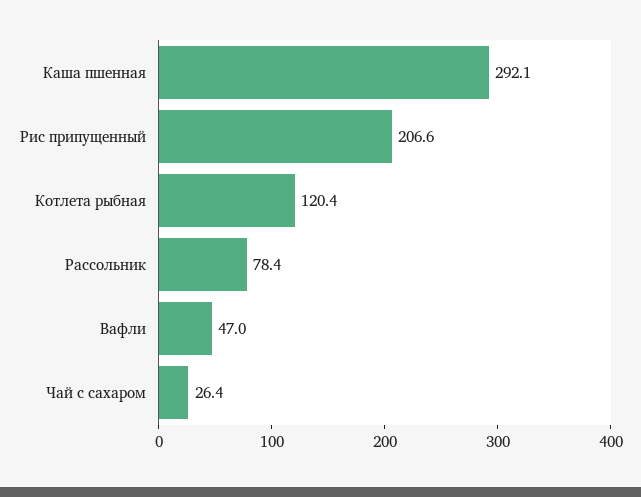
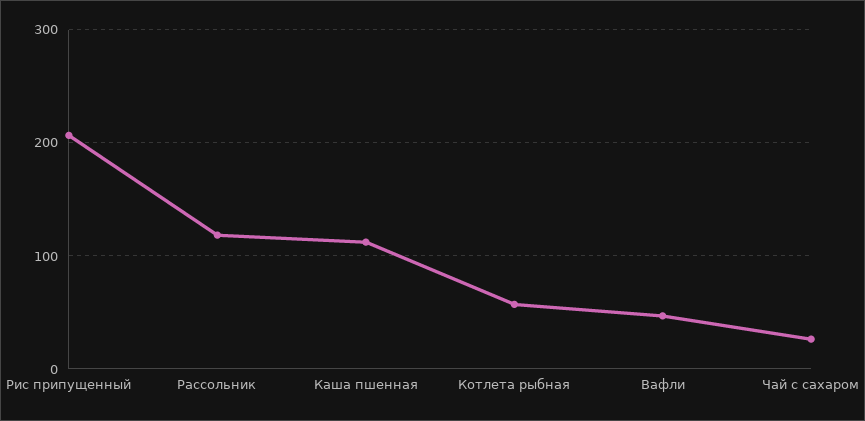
  {
-   "Каша пшенная": 292.1,
+   "Каша пшенная": 110,
    "Рис припущенный": 206.6,
-   "Котлета рыбная": 120.4,
+   "Котлета рыбная": 60,
-   "Рассольник": 78.4,
+   "Рассольник": 120,
    "Вафли": 47,
    "Чай с сахаром": 26.4
  }

